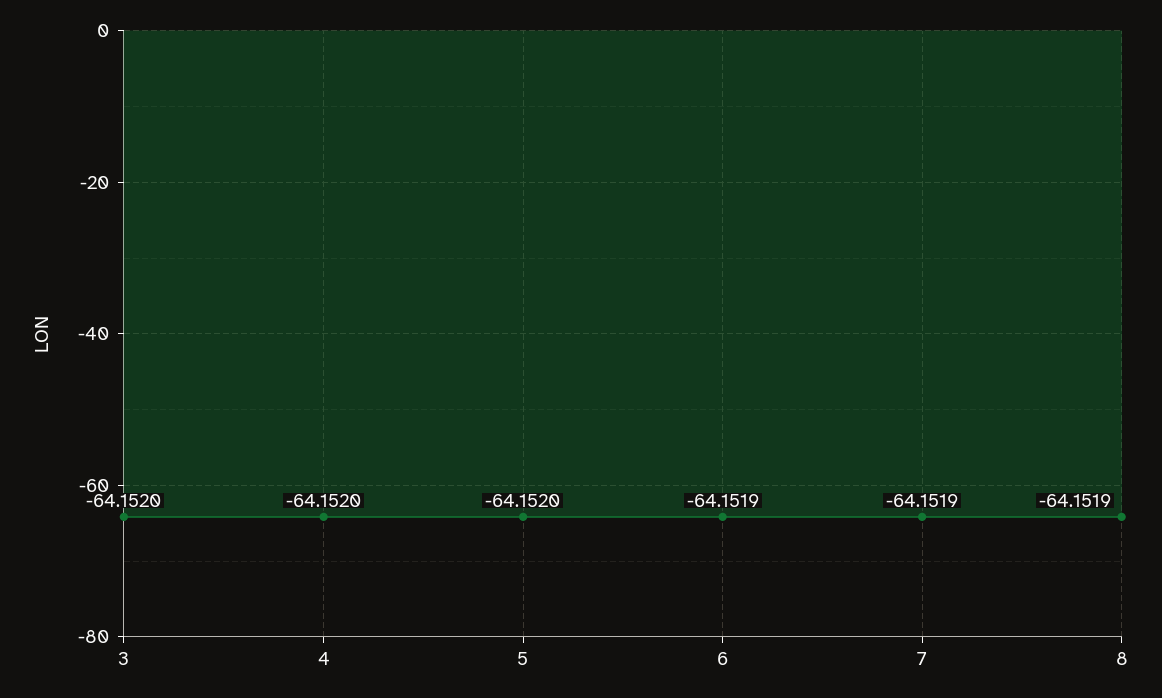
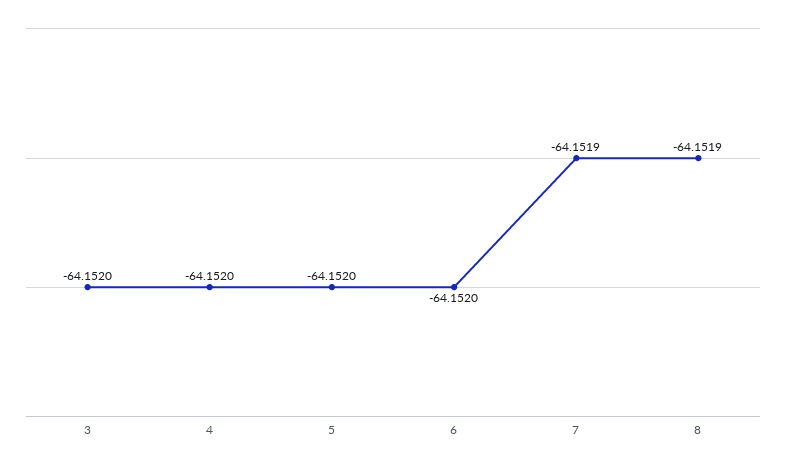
  {
    "3": -64.152,
    "4": -64.152,
    "5": -64.152,
-   "6": -64.1519,
+   "6": -64.152,
    "7": -64.1519,
    "8": -64.1519
  }

